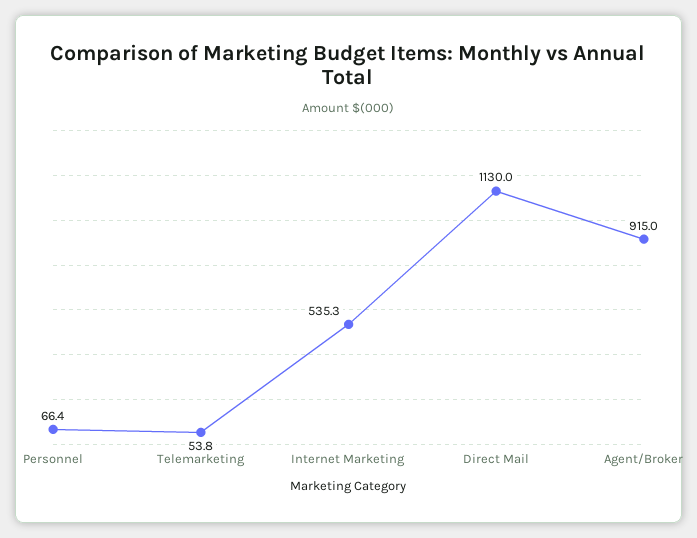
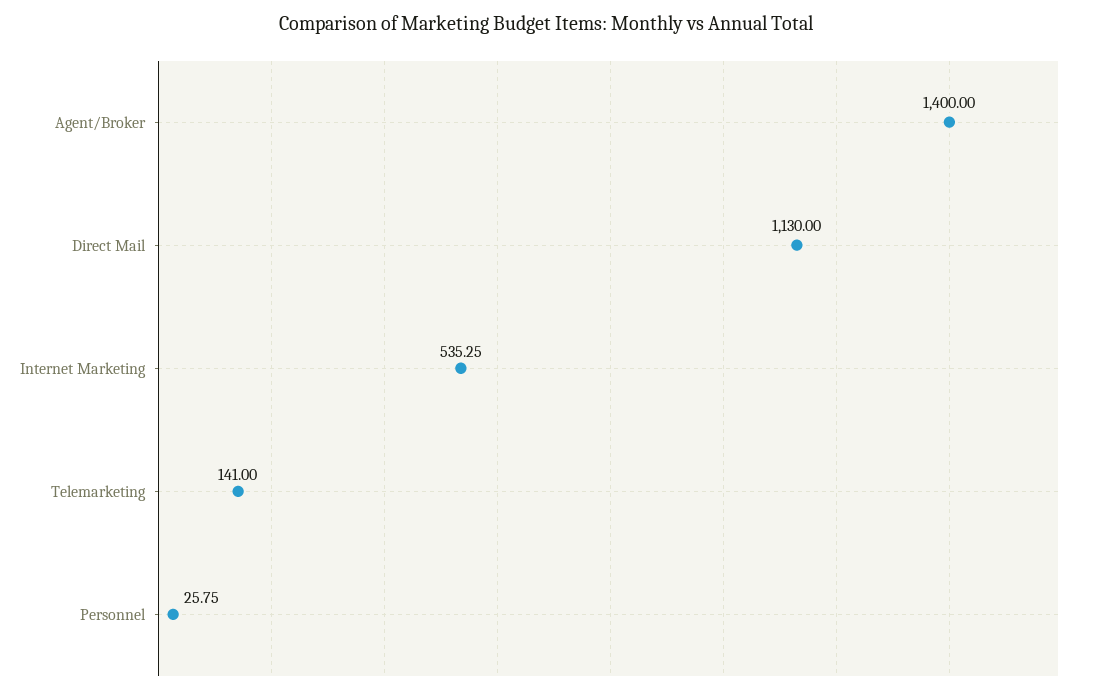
  {
-   "Personnel": 66.4,
+   "Personnel": 25.75,
-   "Telemarketing": 53.8,
+   "Telemarketing": 141,
    "Internet Marketing": 535.25,
    "Direct Mail": 1130,
-   "Agent/Broker": 915
+   "Agent/Broker": 1400
  }

